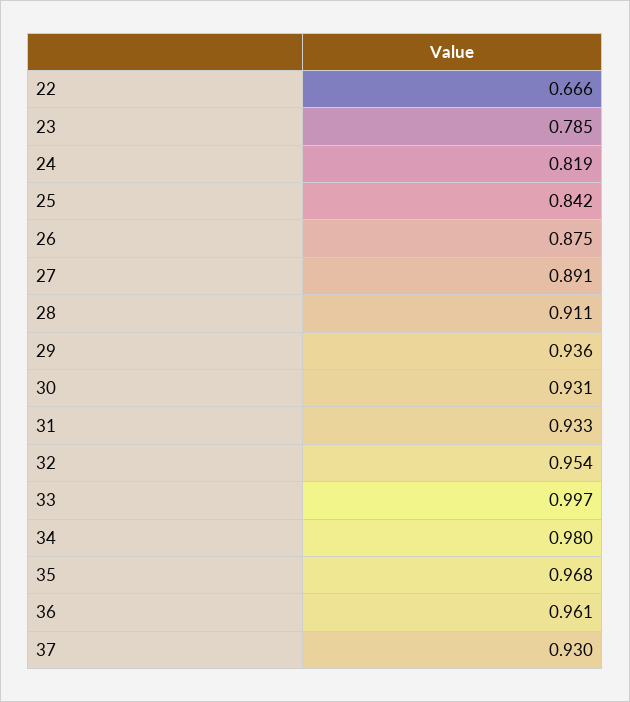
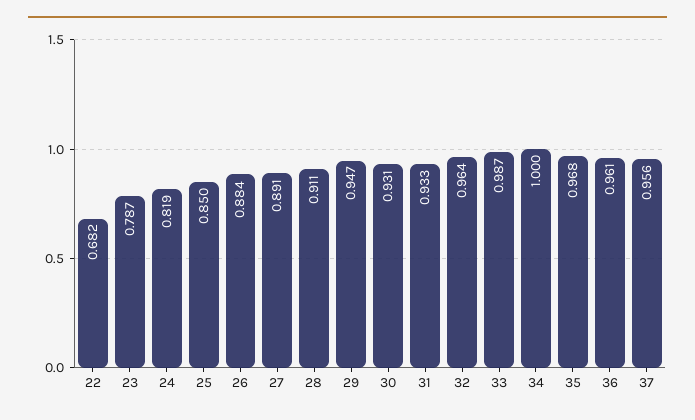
  {
-   "22": 0.666,
+   "22": 0.682,
-   "23": 0.785,
+   "23": 0.787,
    "24": 0.819,
-   "25": 0.842,
+   "25": 0.85,
-   "26": 0.875,
+   "26": 0.884,
    "27": 0.891,
    "28": 0.911,
-   "29": 0.936,
+   "29": 0.947,
    "30": 0.931,
    "31": 0.933,
-   "32": 0.954,
+   "32": 0.964,
-   "33": 0.997,
+   "33": 0.987,
-   "34": 0.98,
+   "34": 1,
    "35": 0.968,
    "36": 0.961,
-   "37": 0.93
+   "37": 0.956
  }

